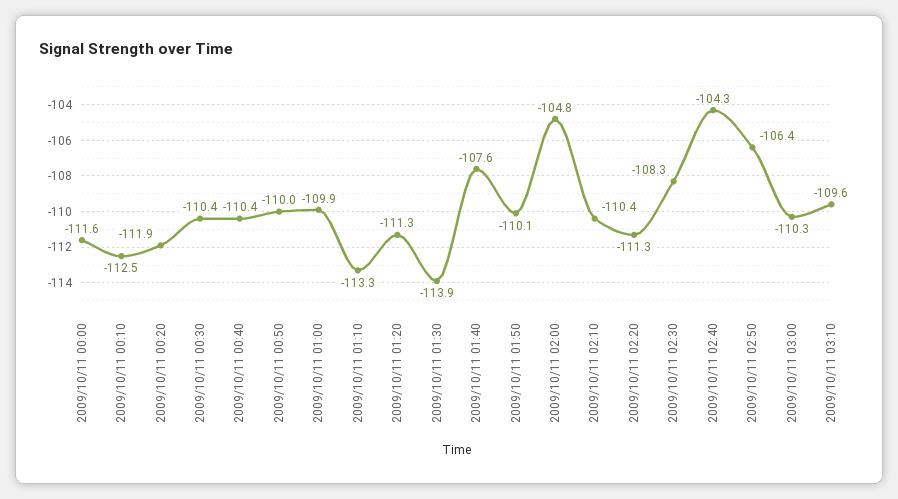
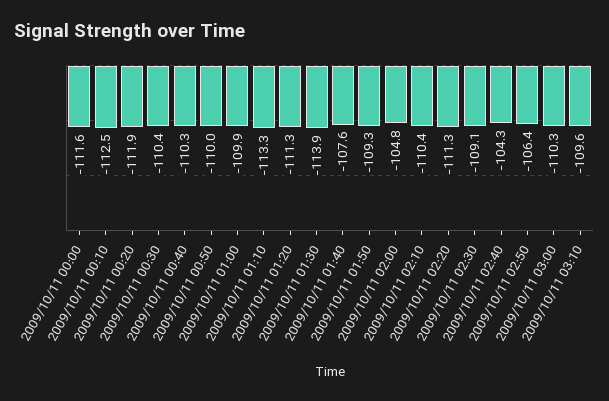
  {
    "2009/10/11 00:00": -111.6,
    "2009/10/11 00:10": -112.5,
    "2009/10/11 00:20": -111.9,
    "2009/10/11 00:30": -110.4,
-   "2009/10/11 00:40": -110.4,
+   "2009/10/11 00:40": -110.3,
    "2009/10/11 00:50": -110,
    "2009/10/11 01:00": -109.9,
    "2009/10/11 01:10": -113.3,
    "2009/10/11 01:20": -111.3,
    "2009/10/11 01:30": -113.9,
    "2009/10/11 01:40": -107.6,
-   "2009/10/11 01:50": -110.1,
+   "2009/10/11 01:50": -109.3,
    "2009/10/11 02:00": -104.8,
    "2009/10/11 02:10": -110.4,
    "2009/10/11 02:20": -111.3,
-   "2009/10/11 02:30": -108.3,
+   "2009/10/11 02:30": -109.1,
    "2009/10/11 02:40": -104.3,
    "2009/10/11 02:50": -106.4,
    "2009/10/11 03:00": -110.3,
    "2009/10/11 03:10": -109.6
  }

